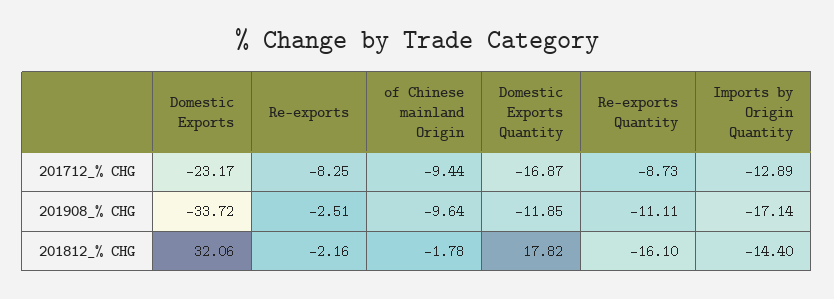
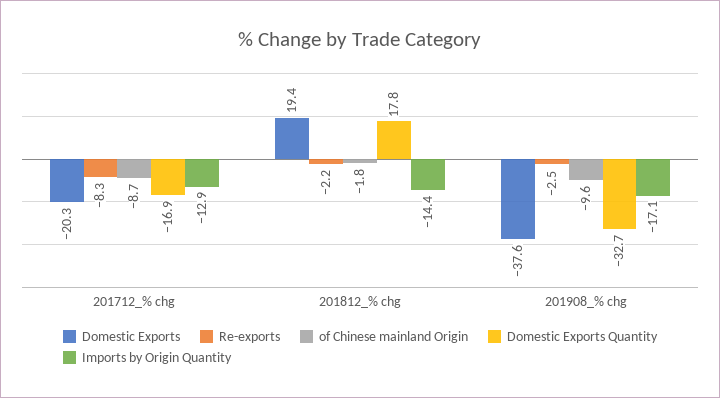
  {
    "Domestic Exports": {
-     "201712_% CHG": -23.17,
+     "201712_% CHG": -20.3,
-     "201908_% CHG": -33.72,
+     "201908_% CHG": -37.6,
-     "201812_% CHG": 32.06
+     "201812_% CHG": 19.4
    },
    "Re-exports": {
      "201712_% CHG": -8.25,
      "201908_% CHG": -2.51,
      "201812_% CHG": -2.16
    },
    "of Chinese mainland Origin": {
-     "201712_% CHG": -9.44,
+     "201712_% CHG": -8.7,
      "201908_% CHG": -9.64,
      "201812_% CHG": -1.78
    },
    "Domestic Exports Quantity": {
      "201712_% CHG": -16.87,
-     "201908_% CHG": -11.85,
+     "201908_% CHG": -32.7,
      "201812_% CHG": 17.82
    },
-   "Re-exports Quantity": {
-     "201712_% CHG": -8.73,
-     "201908_% CHG": -11.11,
-     "201812_% CHG": -16.1
-   },
    "Imports by Origin Quantity": {
      "201712_% CHG": -12.89,
      "201908_% CHG": -17.14,
      "201812_% CHG": -14.4
    }
  }

